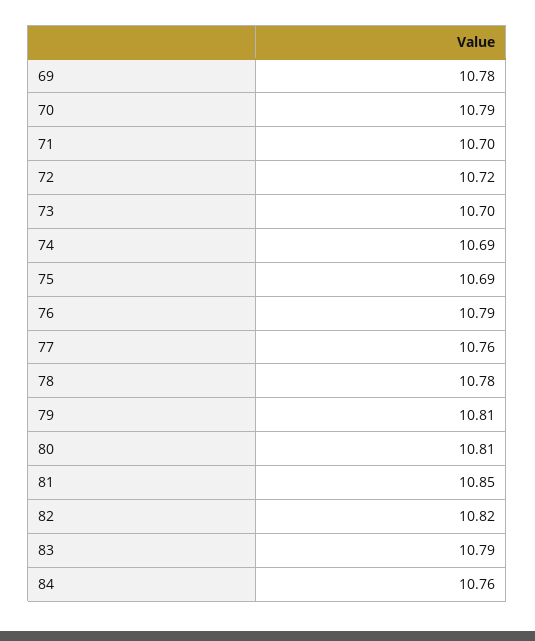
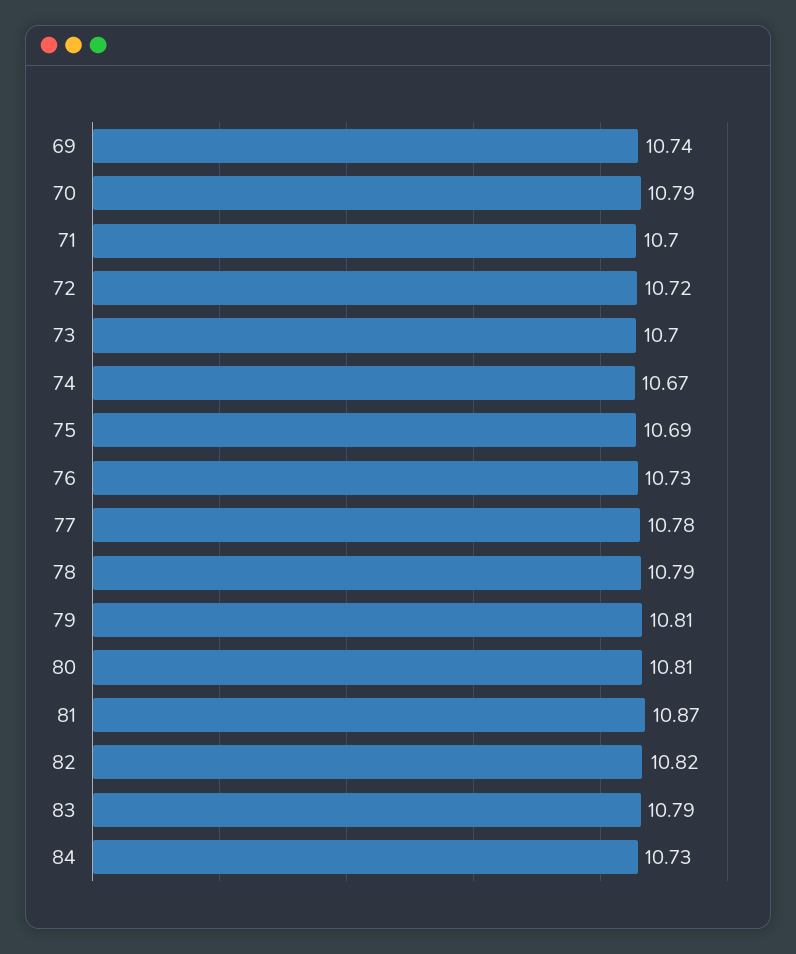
  {
-   "69": 10.78,
+   "69": 10.74,
    "70": 10.79,
    "71": 10.7,
    "72": 10.72,
    "73": 10.7,
-   "74": 10.69,
+   "74": 10.67,
    "75": 10.69,
-   "76": 10.79,
+   "76": 10.73,
-   "77": 10.76,
+   "77": 10.78,
-   "78": 10.78,
+   "78": 10.79,
    "79": 10.81,
    "80": 10.81,
-   "81": 10.85,
+   "81": 10.87,
    "82": 10.82,
    "83": 10.79,
-   "84": 10.76
+   "84": 10.73
  }

